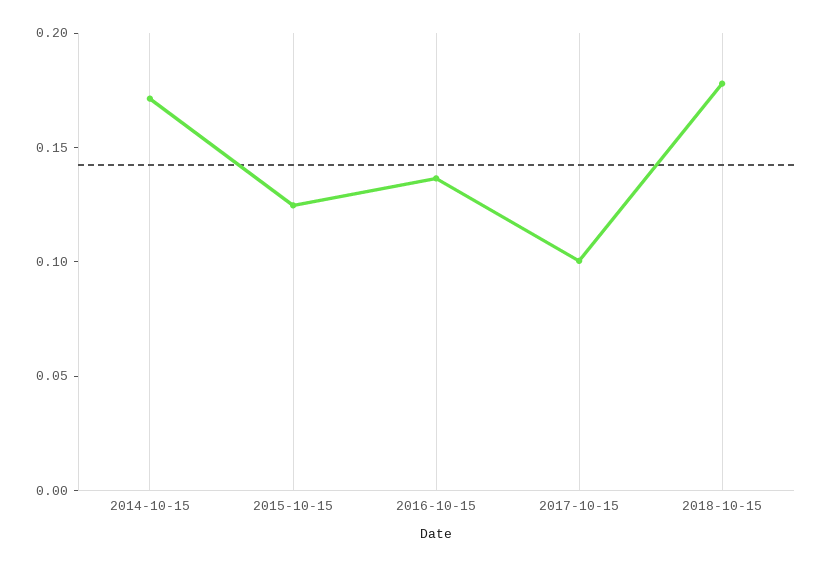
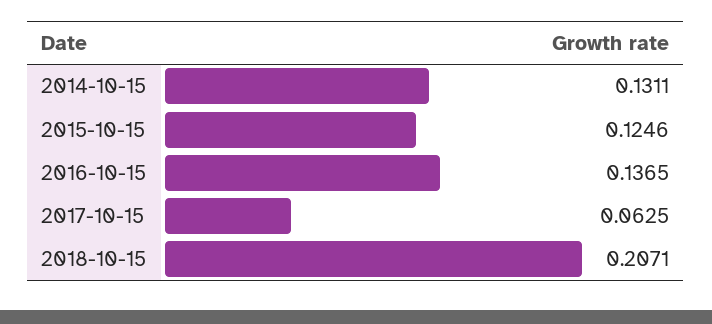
  {
-   "2014-10-15": 0.17,
+   "2014-10-15": 0.1311,
    "2015-10-15": 0.1246,
    "2016-10-15": 0.1365,
-   "2017-10-15": 0.1,
+   "2017-10-15": 0.0625,
-   "2018-10-15": 0.18
+   "2018-10-15": 0.2071
  }

